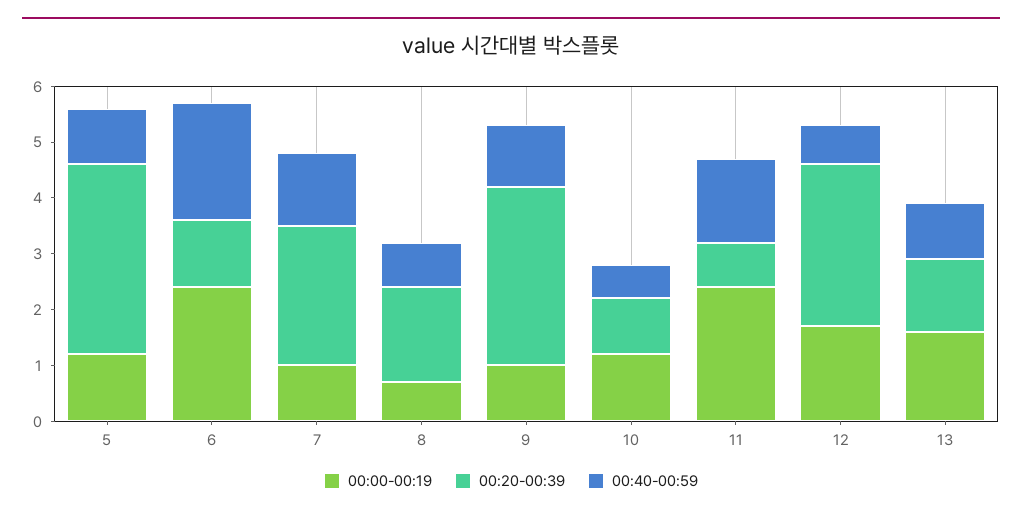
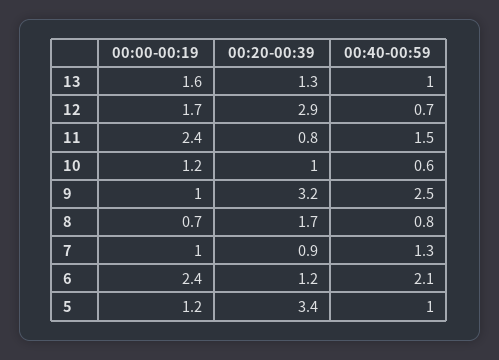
  {
    "00:00-00:19": {
      "5": 1.2,
      "6": 2.4,
      "7": 1,
      "8": 0.7,
      "9": 1,
      "10": 1.2,
      "11": 2.4,
      "12": 1.7,
      "13": 1.6
    },
    "00:20-00:39": {
      "5": 3.4,
      "6": 1.2,
-     "7": 2.5,
+     "7": 0.9,
      "8": 1.7,
      "9": 3.2,
      "10": 1,
      "11": 0.8,
      "12": 2.9,
      "13": 1.3
    },
    "00:40-00:59": {
      "5": 1,
      "6": 2.1,
      "7": 1.3,
      "8": 0.8,
-     "9": 1,
+     "9": 2.5,
      "10": 0.6,
      "11": 1.5,
      "12": 0.7,
      "13": 1
    }
  }

